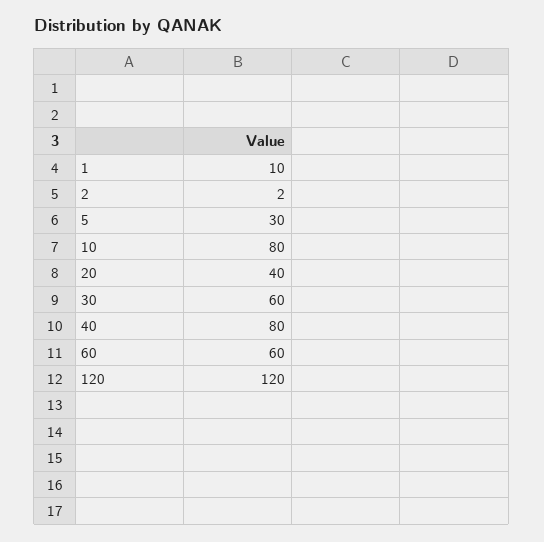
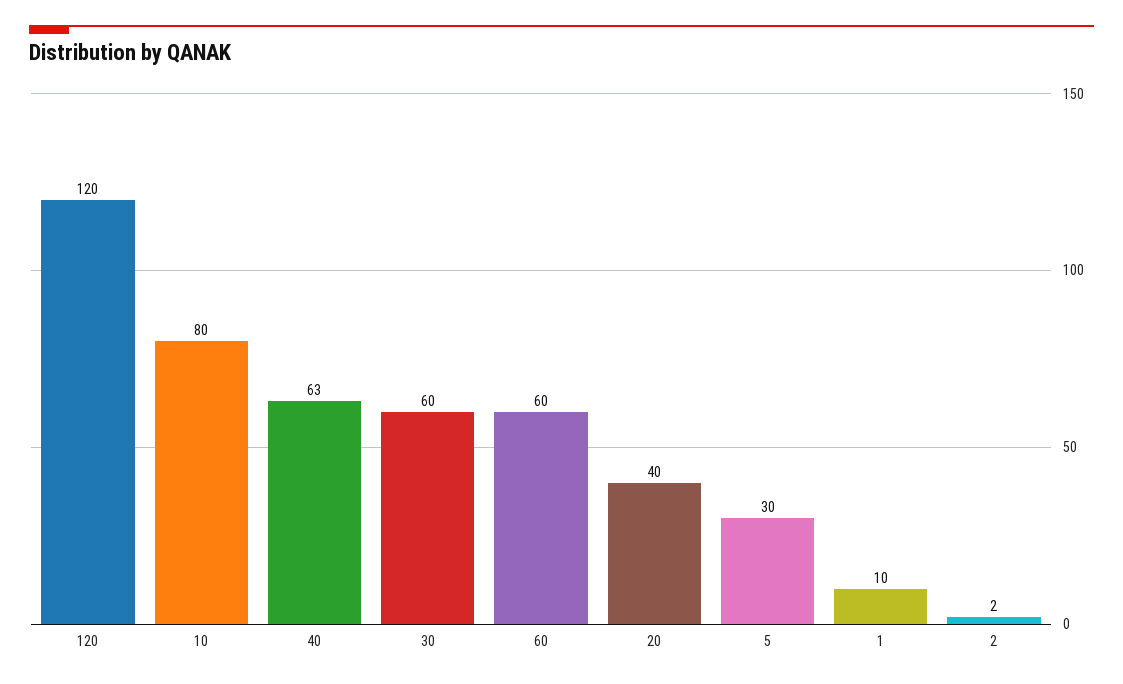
  {
    "1": 10,
    "2": 2,
    "5": 30,
    "10": 80,
    "20": 40,
    "30": 60,
-   "40": 80,
+   "40": 63,
    "60": 60,
    "120": 120
  }

